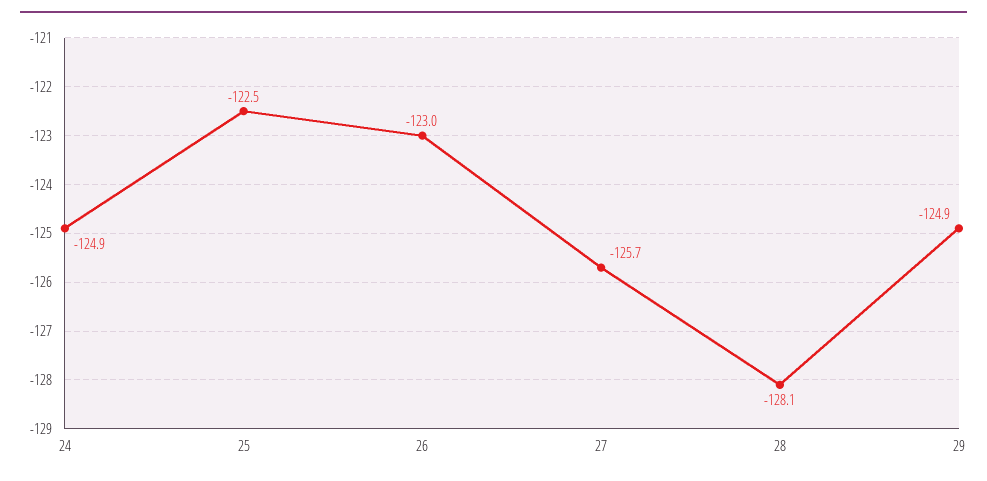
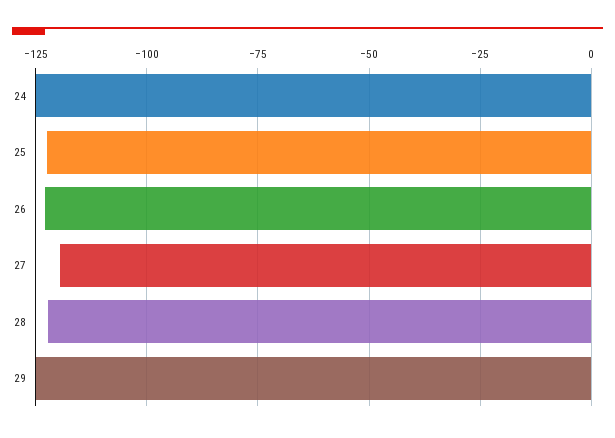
  {
    "24": -124.9,
    "25": -122.5,
    "26": -123,
-   "27": -125.7,
+   "27": -120,
-   "28": -128.1,
+   "28": -122.5,
    "29": -124.9
  }

